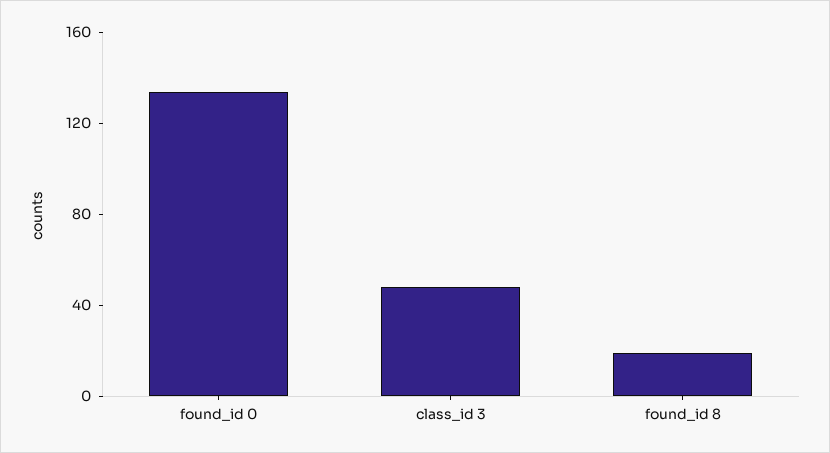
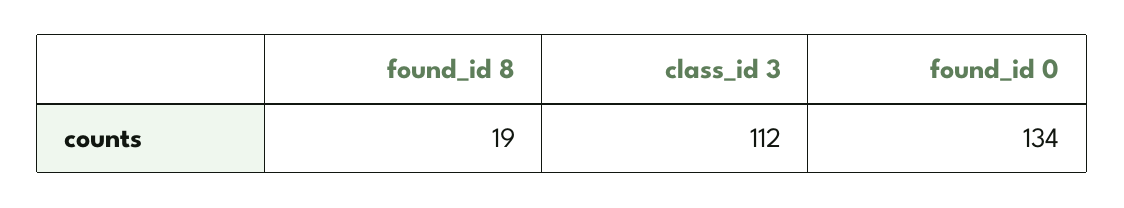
  {
    "found_id 0": 134,
-   "class_id 3": 50,
+   "class_id 3": 112,
    "found_id 8": 19
  }

